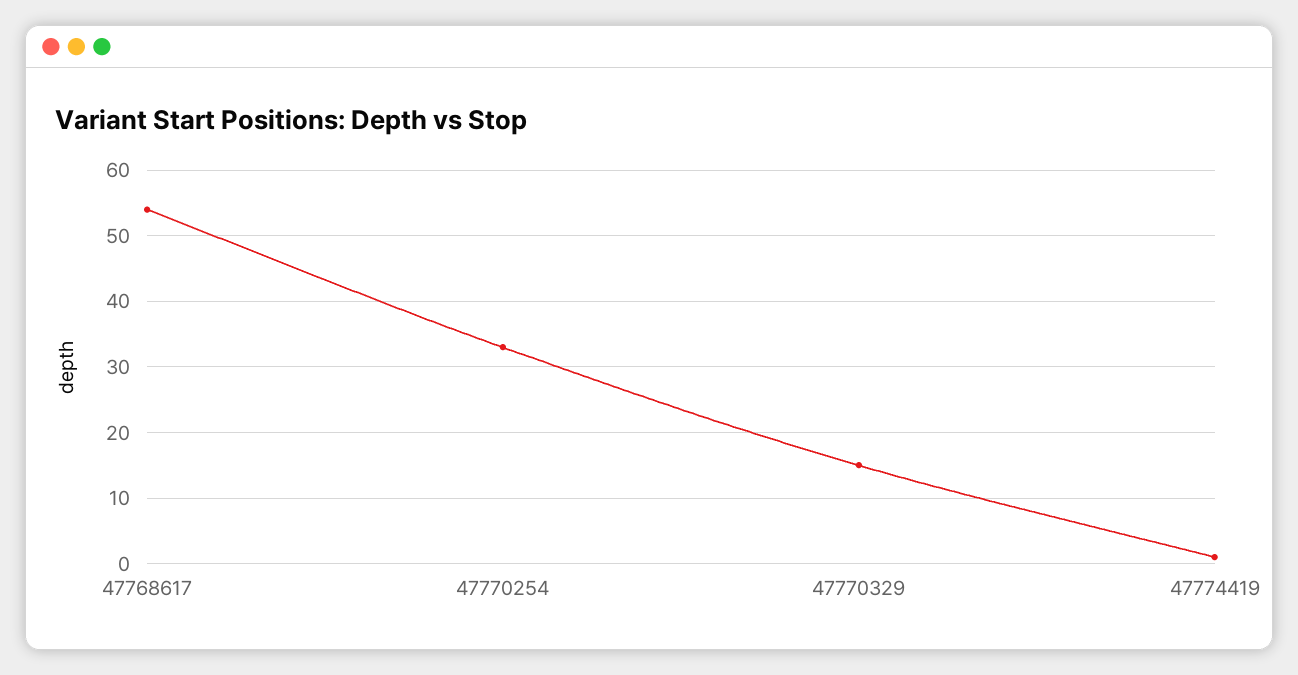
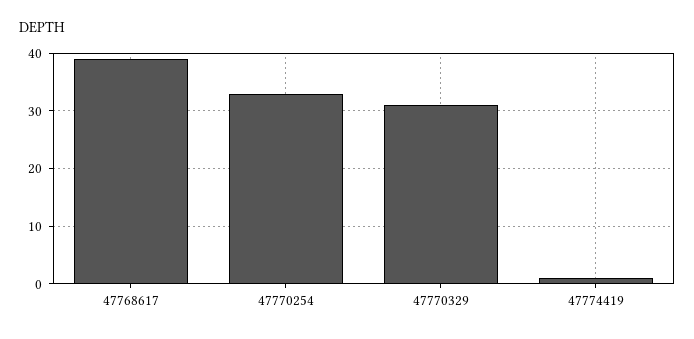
  {
-   "47768617": 54,
+   "47768617": 40,
    "47770254": 33,
-   "47770329": 15,
+   "47770329": 30,
    "47774419": 1
  }

